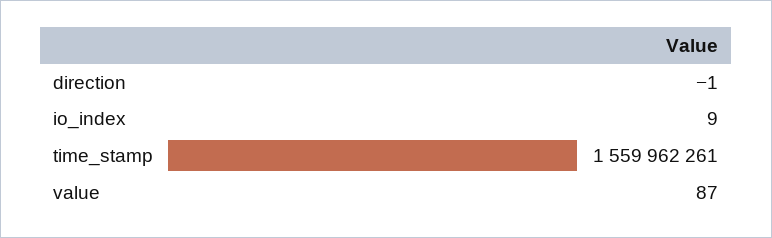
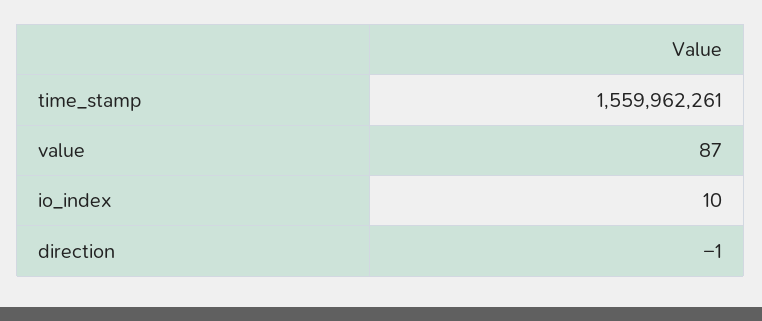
  {
    "direction": -1,
-   "io_index": 9,
+   "io_index": 10,
    "time_stamp": 1559962261,
    "value": 87
  }

